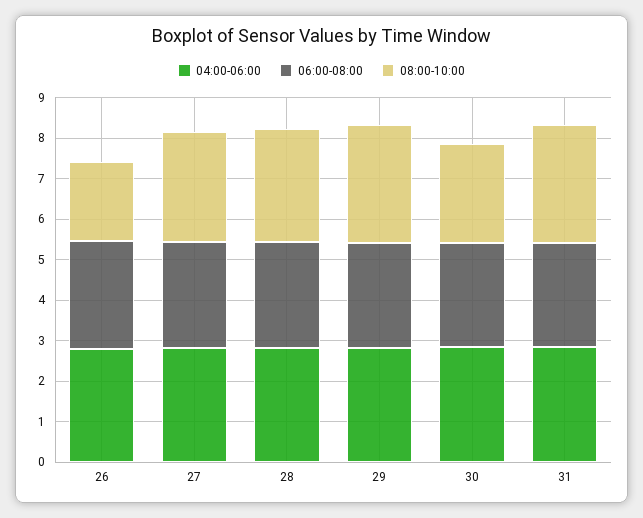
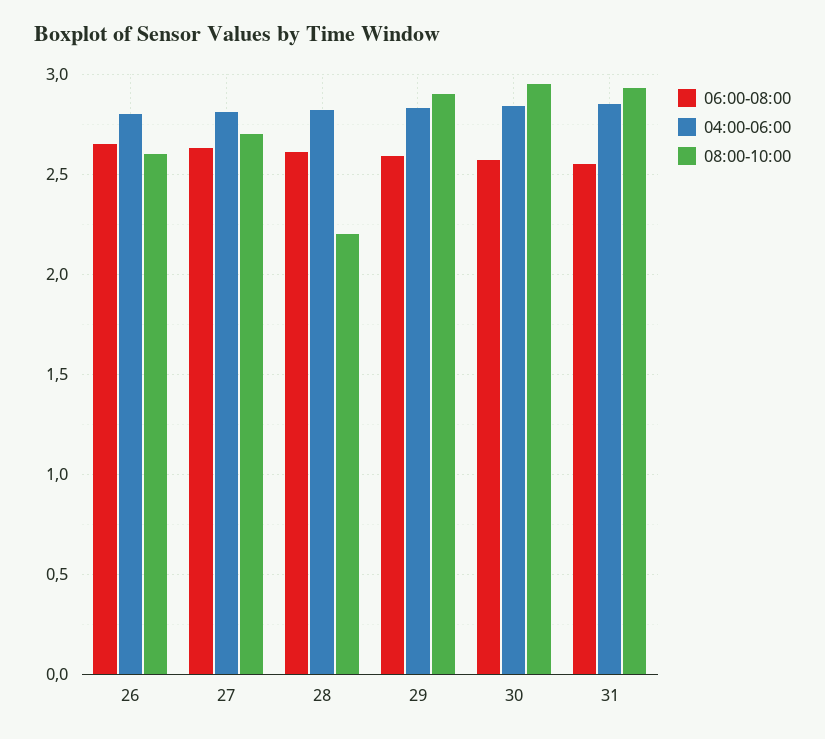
  {
    "04:00-06:00": {
      "26": 2.8,
      "27": 2.8,
      "28": 2.8,
      "29": 2.85,
      "30": 2.85,
      "31": 2.85
    },
    "06:00-08:00": {
      "26": 2.65,
      "27": 2.65,
      "28": 2.6,
      "29": 2.6,
      "30": 2.55,
      "31": 2.55
    },
    "08:00-10:00": {
-     "26": 2,
+     "26": 2.6,
      "27": 2.7,
-     "28": 2.8,
+     "28": 2.2,
      "29": 2.9,
-     "30": 2.4,
+     "30": 2.95,
      "31": 2.95
    }
  }

